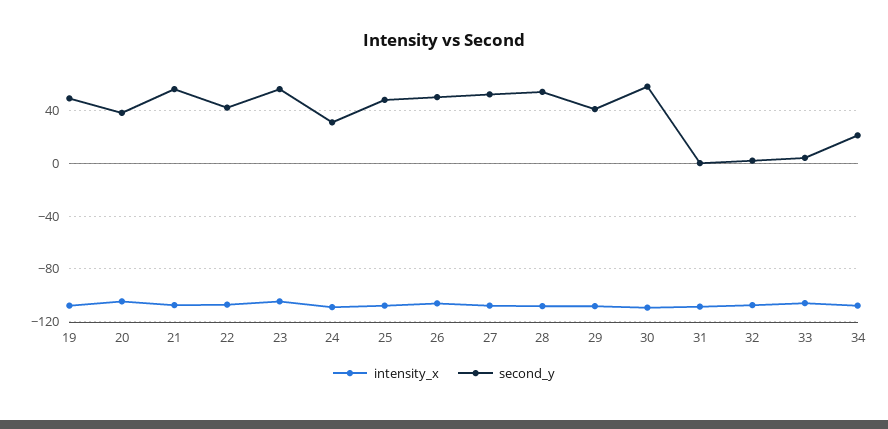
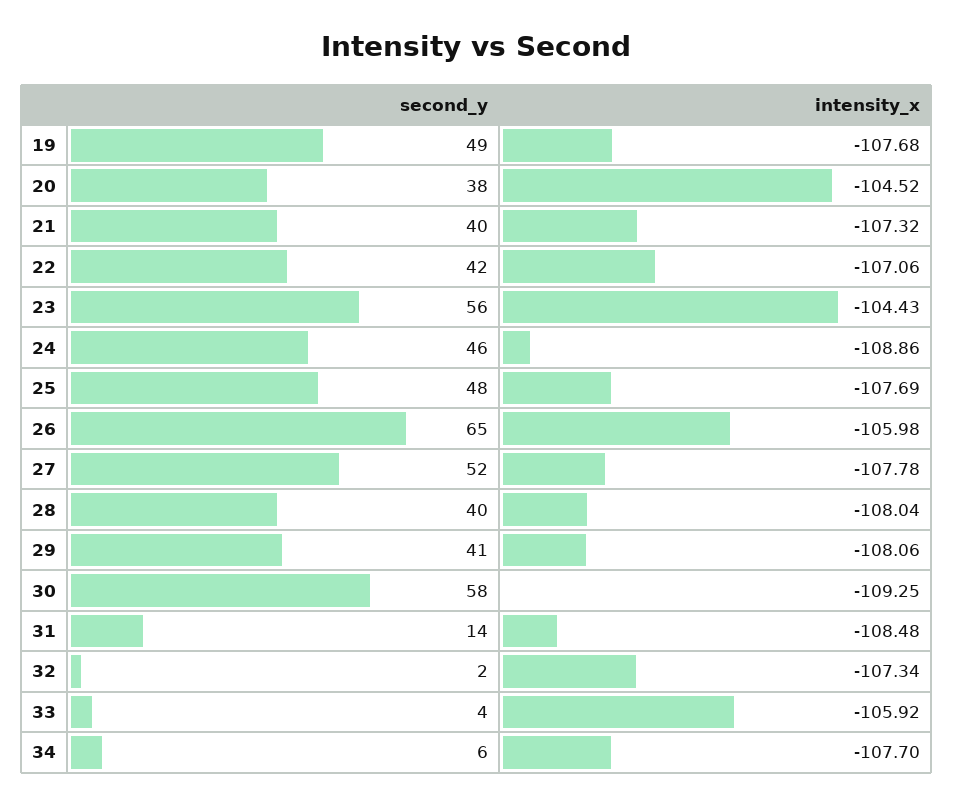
  {
    "intensity_x": {
      "19": -107.68,
      "20": -104.52,
      "21": -107.32,
      "22": -107.06,
      "23": -104.43,
      "24": -108.86,
      "25": -107.69,
      "26": -105.98,
      "27": -107.78,
      "28": -108.04,
      "29": -108.06,
      "30": -109.25,
      "31": -108.48,
      "32": -107.34,
      "33": -105.92,
      "34": -107.7
    },
    "second_y": {
      "19": 49,
      "20": 38,
-     "21": 55,
+     "21": 40,
      "22": 42,
      "23": 56,
-     "24": 30,
+     "24": 46,
      "25": 48,
-     "26": 50,
+     "26": 65,
      "27": 52,
-     "28": 55,
+     "28": 40,
      "29": 41,
      "30": 58,
-     "31": 0,
+     "31": 14,
      "32": 2,
      "33": 4,
-     "34": 20
+     "34": 6
    }
  }

